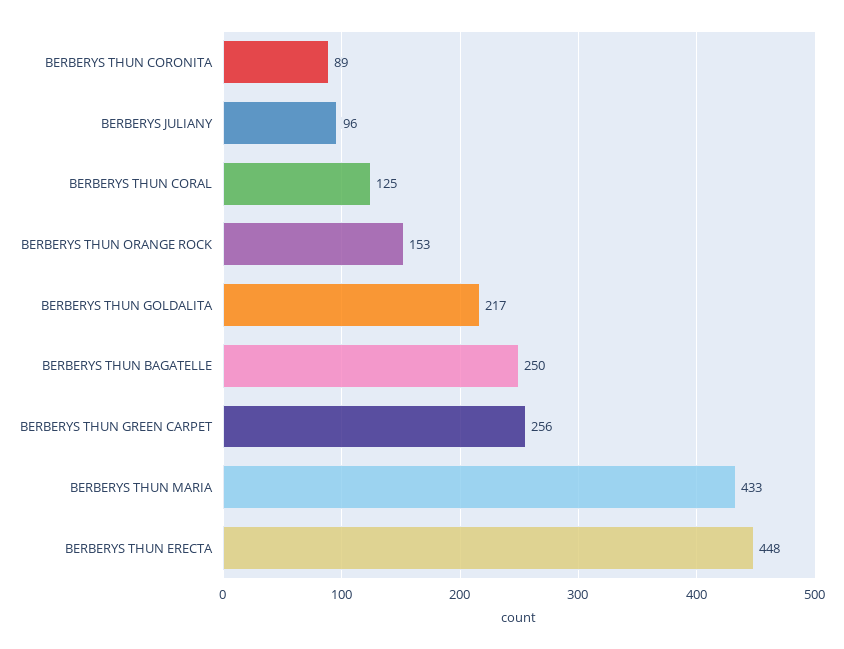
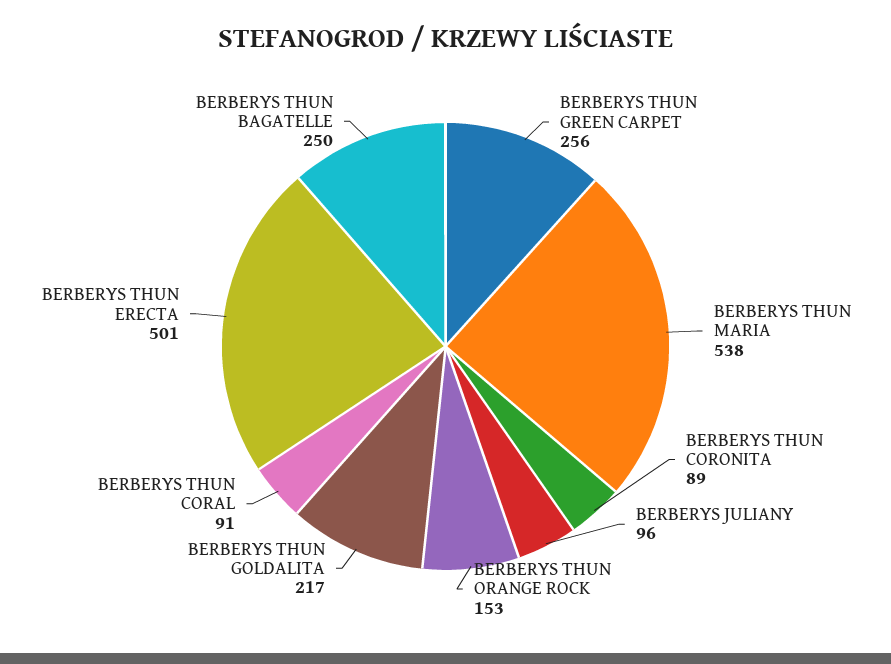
  {
    "BERBERYS THUN CORONITA": 89,
    "BERBERYS JULIANY": 96,
-   "BERBERYS THUN CORAL": 125,
+   "BERBERYS THUN CORAL": 91,
    "BERBERYS THUN ORANGE ROCK": 153,
    "BERBERYS THUN GOLDALITA": 217,
    "BERBERYS THUN BAGATELLE": 250,
    "BERBERYS THUN GREEN CARPET": 256,
-   "BERBERYS THUN MARIA": 433,
+   "BERBERYS THUN MARIA": 538,
-   "BERBERYS THUN ERECTA": 448
+   "BERBERYS THUN ERECTA": 501
  }

